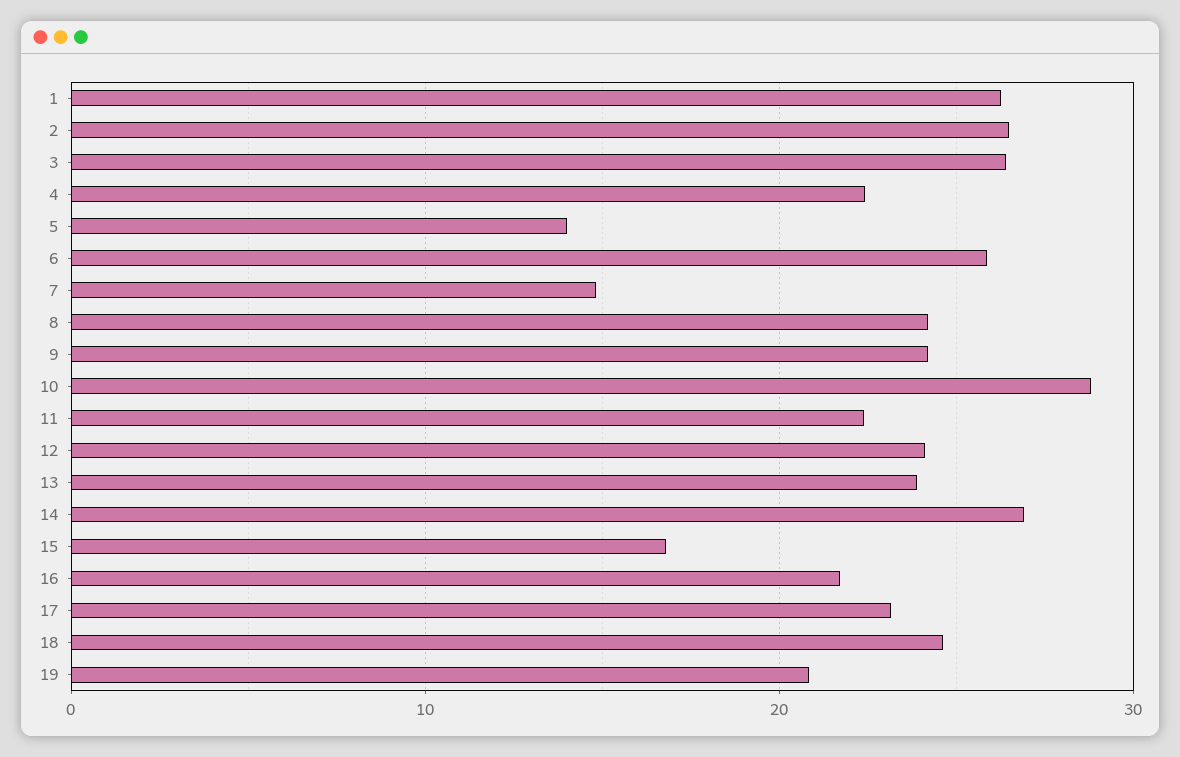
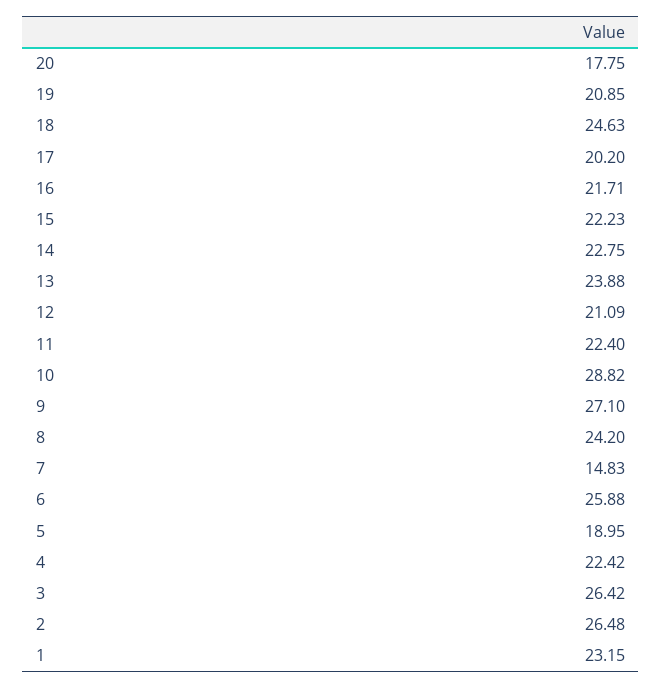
  {
-   "1": 26,
+   "1": 23.15,
    "2": 26.48,
    "3": 26.42,
    "4": 22.42,
-   "5": 14,
+   "5": 18.95,
    "6": 25.88,
    "7": 14.83,
    "8": 24.2,
-   "9": 24,
+   "9": 27.1,
    "10": 28.82,
    "11": 22.4,
-   "12": 24,
+   "12": 21.09,
    "13": 23.88,
-   "14": 27,
+   "14": 22.75,
-   "15": 17,
+   "15": 22.23,
    "16": 21.71,
-   "17": 23,
+   "17": 20.2,
    "18": 24.63,
-   "19": 20.85
+   "19": 20.85,
+   "20": 17.75
  }

